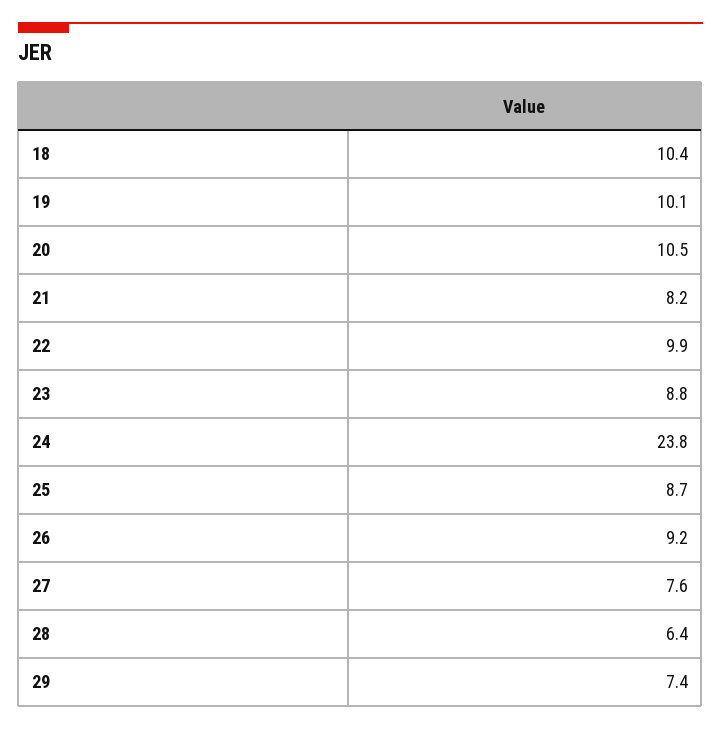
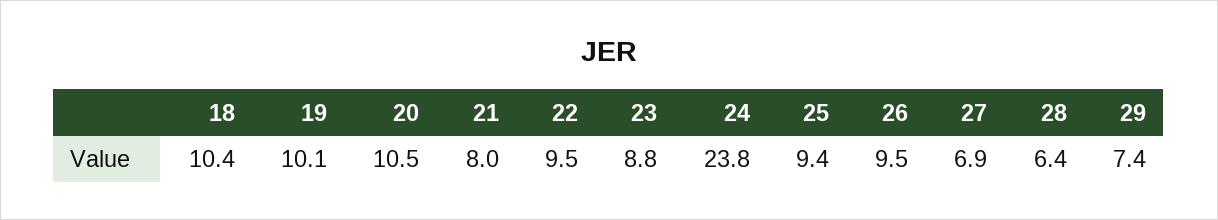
  {
    "18": 10.4,
    "19": 10.1,
    "20": 10.5,
-   "21": 8.2,
+   "21": 8,
-   "22": 9.9,
+   "22": 9.5,
    "23": 8.8,
    "24": 23.8,
-   "25": 8.7,
+   "25": 9.4,
-   "26": 9.2,
+   "26": 9.5,
-   "27": 7.6,
+   "27": 6.9,
    "28": 6.4,
    "29": 7.4
  }

